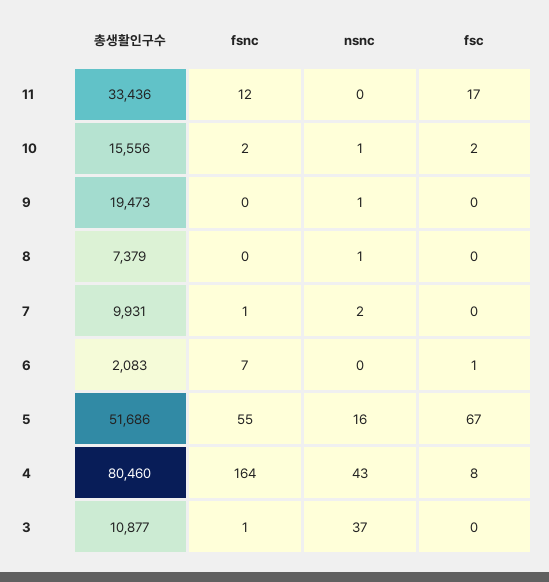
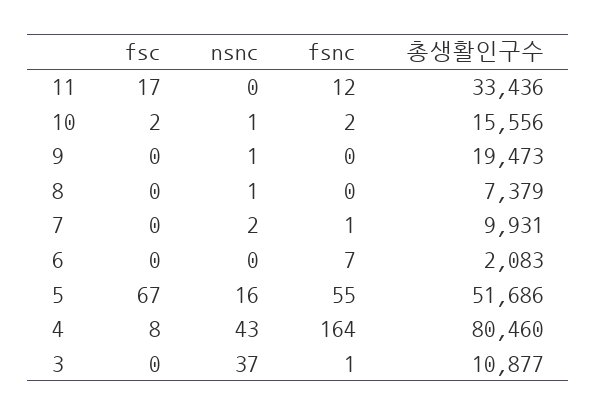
  {
    "총생활인구수": {
      "11": 33436,
      "10": 15556,
      "9": 19473,
      "8": 7379,
      "7": 9931,
      "6": 2083,
      "5": 51686,
      "4": 80460,
      "3": 10877
    },
    "fsnc": {
      "11": 12,
      "10": 2,
      "9": 0,
      "8": 0,
      "7": 1,
      "6": 7,
      "5": 55,
      "4": 164,
      "3": 1
    },
    "nsnc": {
      "11": 0,
      "10": 1,
      "9": 1,
      "8": 1,
      "7": 2,
      "6": 0,
      "5": 16,
      "4": 43,
      "3": 37
    },
    "fsc": {
      "11": 17,
      "10": 2,
      "9": 0,
      "8": 0,
      "7": 0,
-     "6": 1,
+     "6": 0,
      "5": 67,
      "4": 8,
      "3": 0
    }
  }

